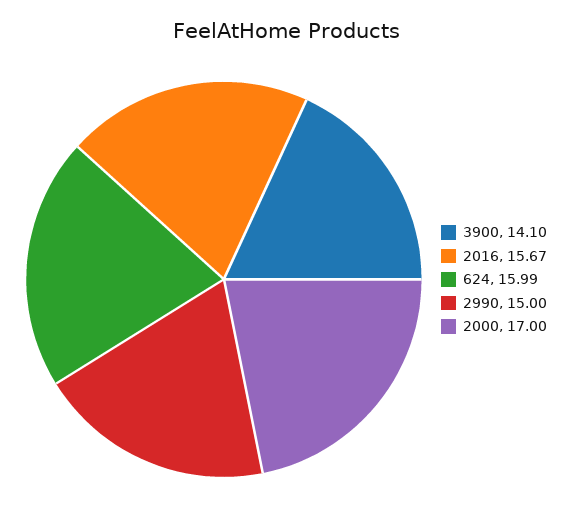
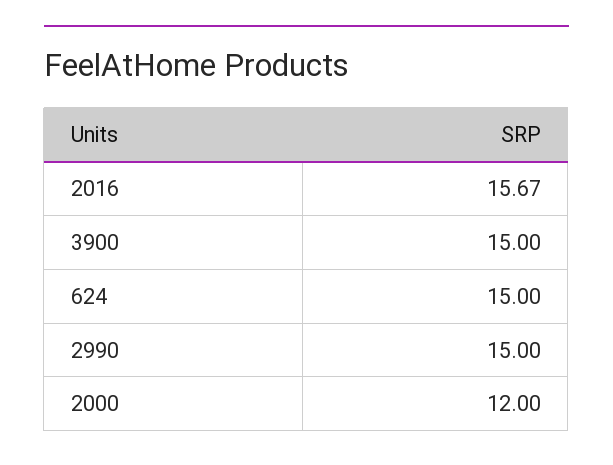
  {
-   "3900": 14.1,
+   "3900": 15,
    "2016": 15.67,
-   "624": 15.99,
+   "624": 15,
    "2990": 15,
-   "2000": 17
+   "2000": 12
  }

